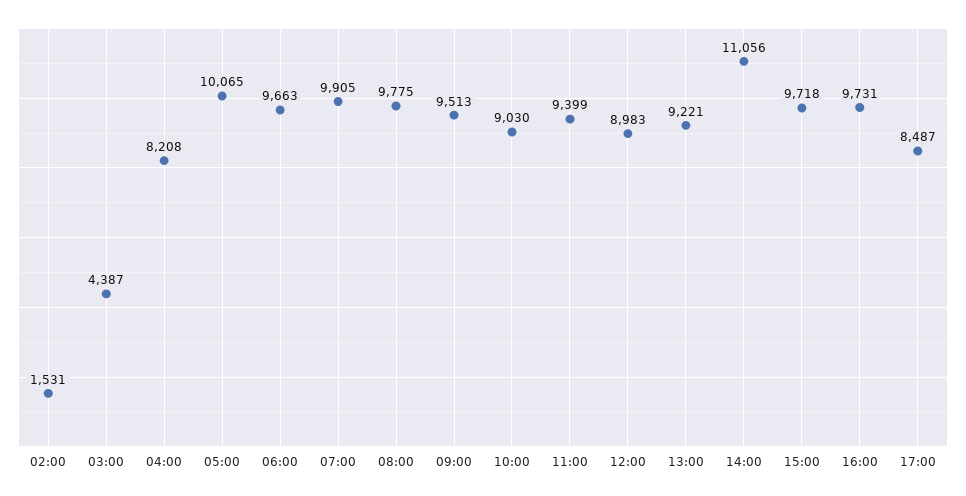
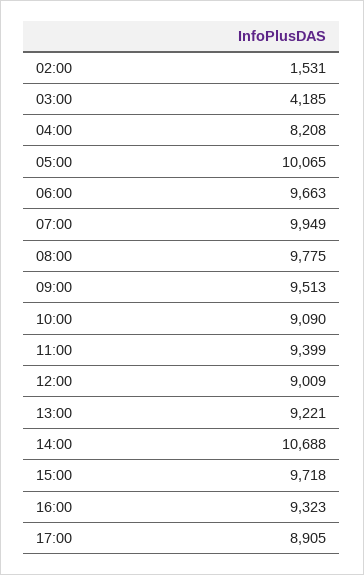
  {
    "02:00": 1531,
-   "03:00": 4387,
+   "03:00": 4185,
    "04:00": 8208,
    "05:00": 10065,
    "06:00": 9663,
-   "07:00": 9905,
+   "07:00": 9949,
    "08:00": 9775,
    "09:00": 9513,
-   "10:00": 9030,
+   "10:00": 9090,
    "11:00": 9399,
-   "12:00": 8983,
+   "12:00": 9009,
    "13:00": 9221,
-   "14:00": 11056,
+   "14:00": 10688,
    "15:00": 9718,
-   "16:00": 9731,
+   "16:00": 9323,
-   "17:00": 8487
+   "17:00": 8905
  }

